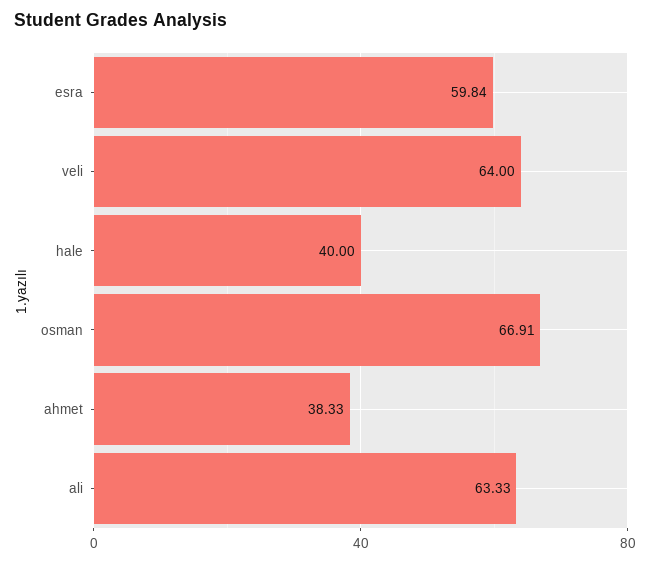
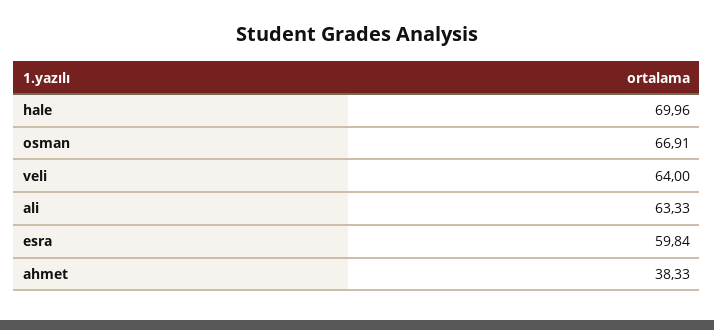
  {
    "esra": 59.84,
    "veli": 64,
-   "hale": 40,
+   "hale": 69.96,
    "osman": 66.91,
    "ahmet": 38.33,
    "ali": 63.33
  }

